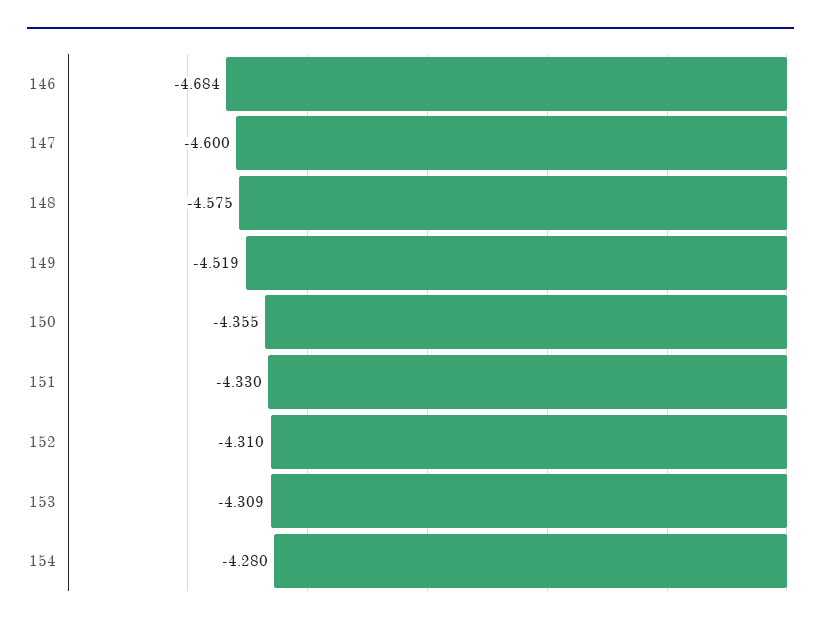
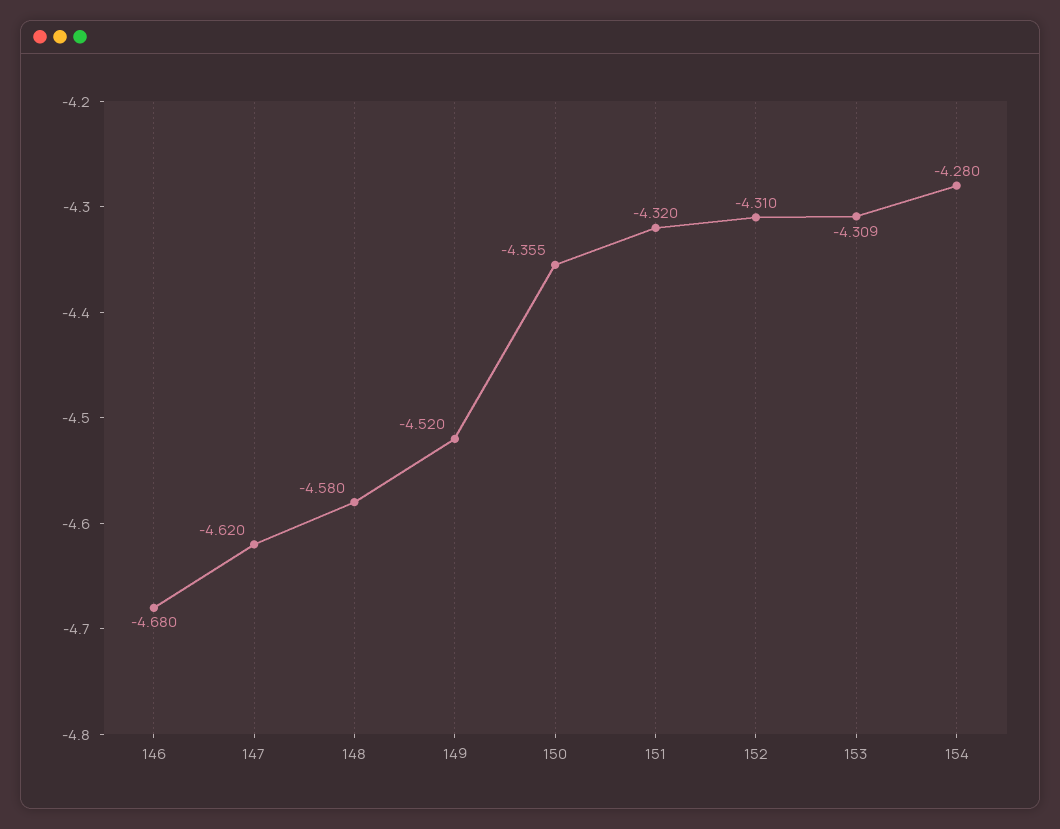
  {
-   "146": -4.684,
+   "146": -4.68,
-   "147": -4.6,
+   "147": -4.62,
-   "148": -4.575,
+   "148": -4.58,
-   "149": -4.519,
+   "149": -4.52,
    "150": -4.355,
-   "151": -4.33,
+   "151": -4.32,
    "152": -4.31,
    "153": -4.309,
    "154": -4.28
  }

